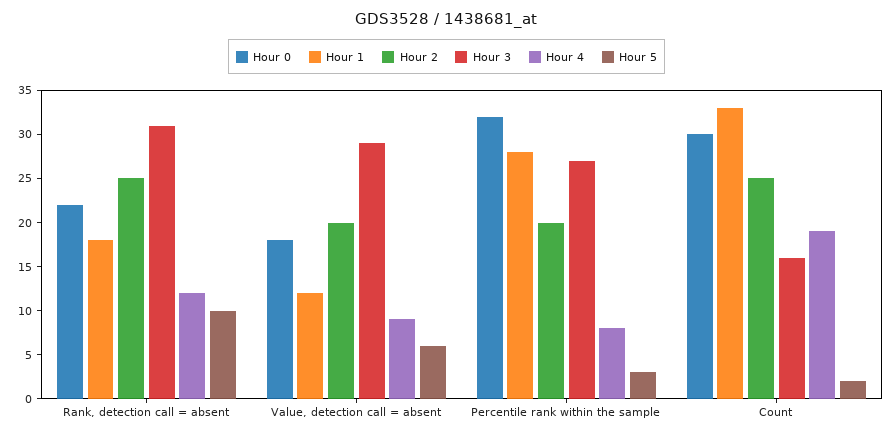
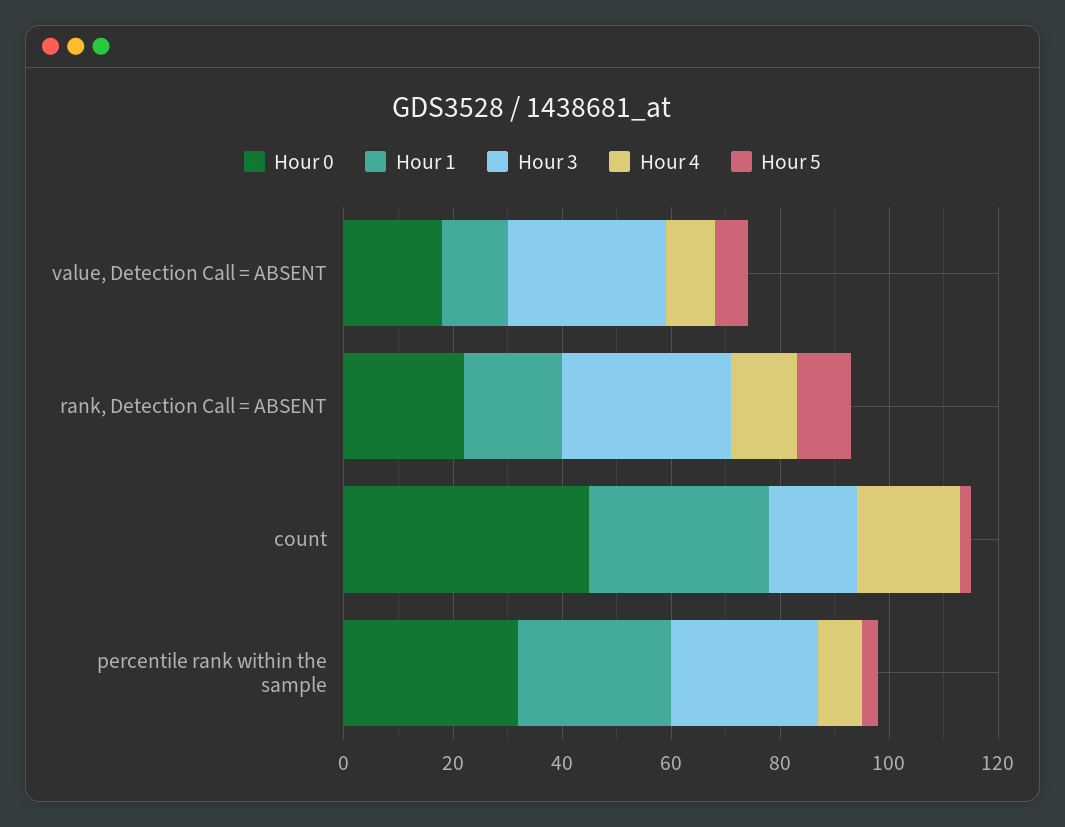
  {
    "Hour 0": {
      "Rank, detection call = absent": 22,
      "Value, detection call = absent": 18,
      "Percentile rank within the sample": 32,
-     "Count": 30
+     "Count": 45
    },
    "Hour 1": {
      "Rank, detection call = absent": 18,
      "Value, detection call = absent": 12,
      "Percentile rank within the sample": 28,
      "Count": 33
    },
-   "Hour 2": {
-     "Rank, detection call = absent": 25,
-     "Value, detection call = absent": 20,
-     "Percentile rank within the sample": 20,
-     "Count": 25
-   },
    "Hour 3": {
      "Rank, detection call = absent": 31,
      "Value, detection call = absent": 29,
      "Percentile rank within the sample": 27,
      "Count": 16
    },
    "Hour 4": {
      "Rank, detection call = absent": 12,
      "Value, detection call = absent": 9,
      "Percentile rank within the sample": 8,
      "Count": 19
    },
    "Hour 5": {
      "Rank, detection call = absent": 10,
      "Value, detection call = absent": 6,
      "Percentile rank within the sample": 3,
      "Count": 2
    }
  }

